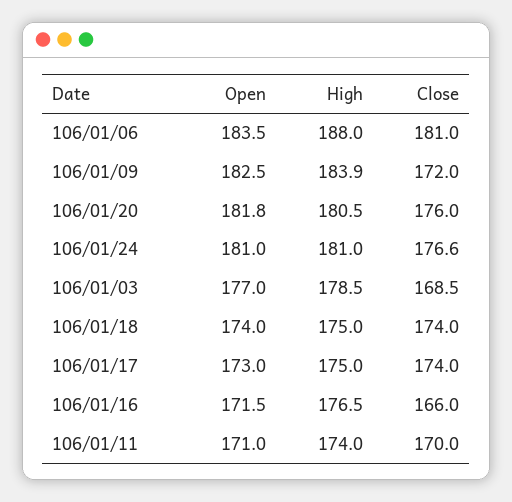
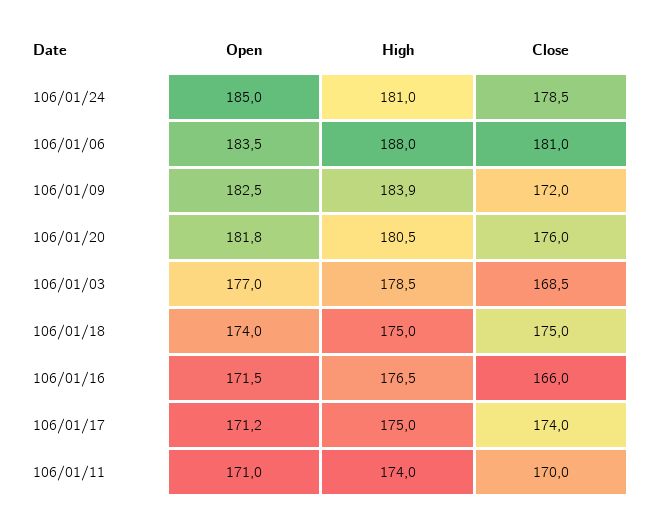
  {
    "Open": {
      "106/01/06": 183.5,
      "106/01/09": 182.5,
      "106/01/20": 181.8,
-     "106/01/24": 181,
+     "106/01/24": 185,
      "106/01/03": 177,
      "106/01/18": 174,
-     "106/01/17": 173,
+     "106/01/17": 171.2,
      "106/01/16": 171.5,
      "106/01/11": 171
    },
    "High": {
      "106/01/06": 188,
      "106/01/09": 183.9,
      "106/01/20": 180.5,
      "106/01/24": 181,
      "106/01/03": 178.5,
      "106/01/18": 175,
      "106/01/17": 175,
      "106/01/16": 176.5,
      "106/01/11": 174
    },
    "Close": {
      "106/01/06": 181,
      "106/01/09": 172,
      "106/01/20": 176,
-     "106/01/24": 176.6,
+     "106/01/24": 178.5,
      "106/01/03": 168.5,
-     "106/01/18": 174,
+     "106/01/18": 175,
      "106/01/17": 174,
      "106/01/16": 166,
      "106/01/11": 170
    }
  }

